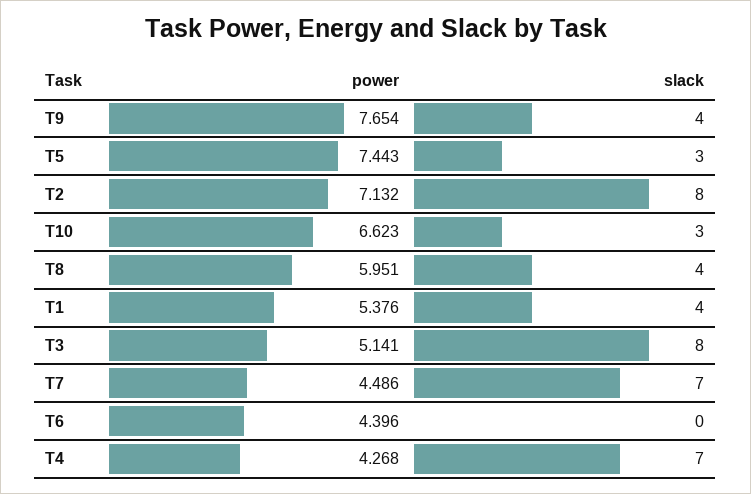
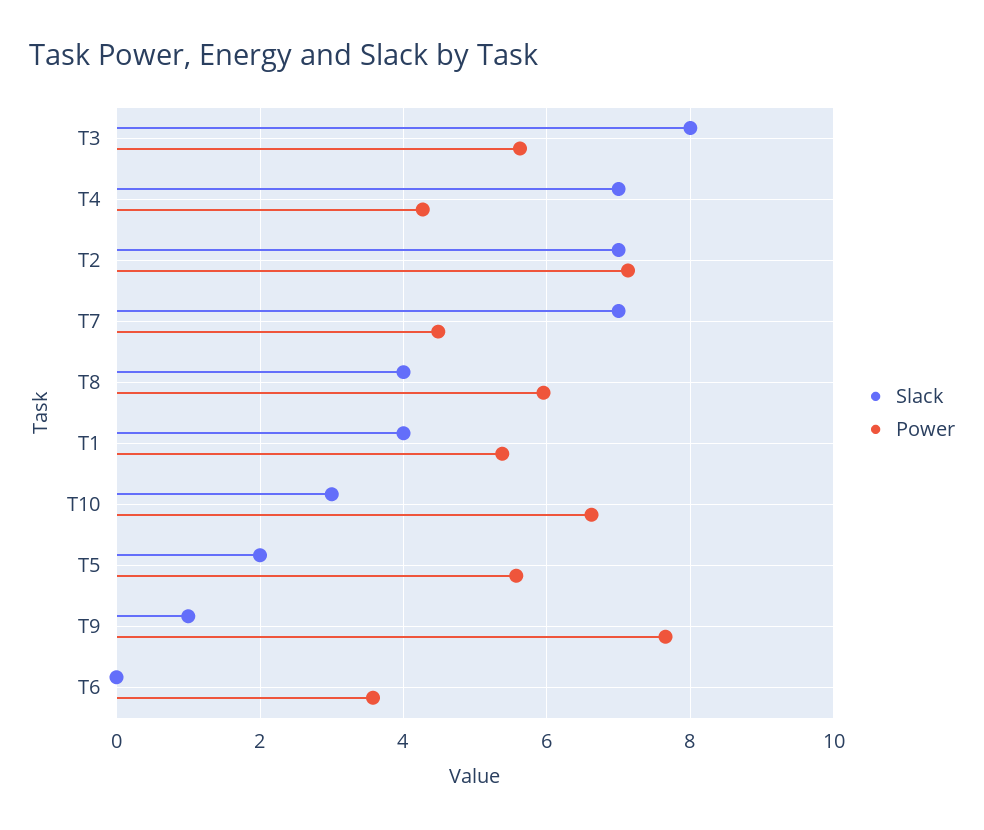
  {
    "power": {
      "T9": 7.654,
-     "T5": 7.443,
+     "T5": 5.6,
      "T2": 7.132,
      "T10": 6.623,
      "T8": 5.951,
      "T1": 5.376,
-     "T3": 5.141,
+     "T3": 5.6,
      "T7": 4.486,
-     "T6": 4.396,
+     "T6": 3.6,
      "T4": 4.268
    },
    "slack": {
-     "T9": 4,
+     "T9": 1,
-     "T5": 3,
+     "T5": 2,
-     "T2": 8,
+     "T2": 7,
      "T10": 3,
      "T8": 4,
      "T1": 4,
      "T3": 8,
      "T7": 7,
      "T6": 0,
      "T4": 7
    }
  }

